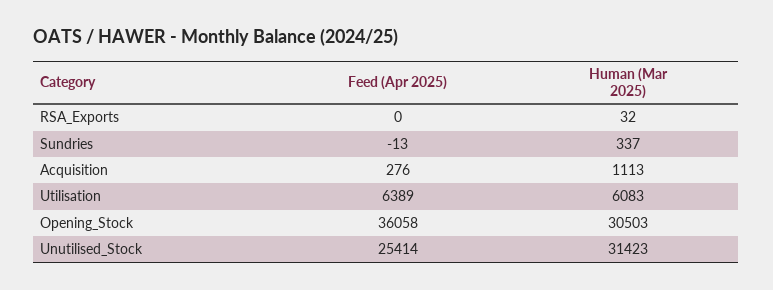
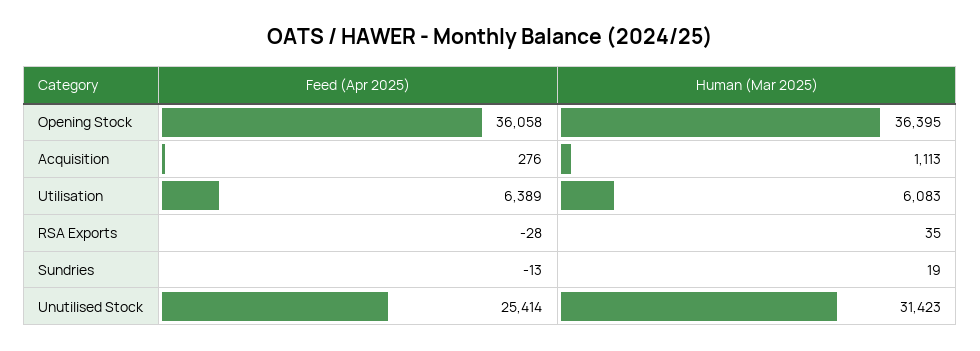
  {
    "Feed (Apr 2025)": {
-     "RSA_Exports": 0,
+     "RSA_Exports": -28,
      "Sundries": -13,
      "Acquisition": 276,
      "Utilisation": 6389,
      "Opening_Stock": 36058,
      "Unutilised_Stock": 25414
    },
    "Human (Mar 2025)": {
-     "RSA_Exports": 32,
+     "RSA_Exports": 35,
-     "Sundries": 337,
+     "Sundries": 19,
      "Acquisition": 1113,
      "Utilisation": 6083,
-     "Opening_Stock": 30503,
+     "Opening_Stock": 36395,
      "Unutilised_Stock": 31423
    }
  }

